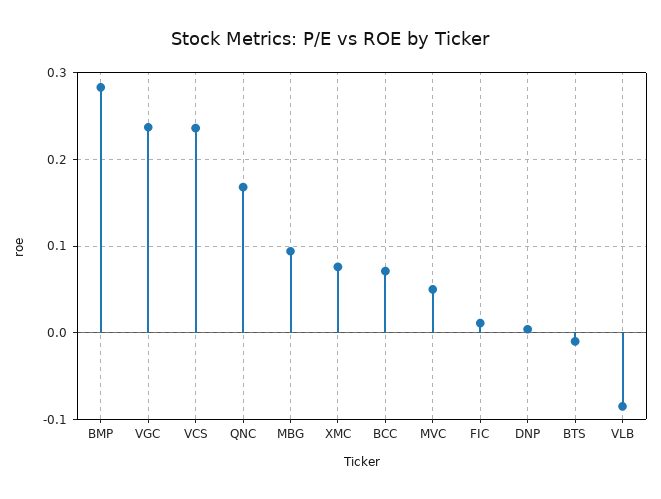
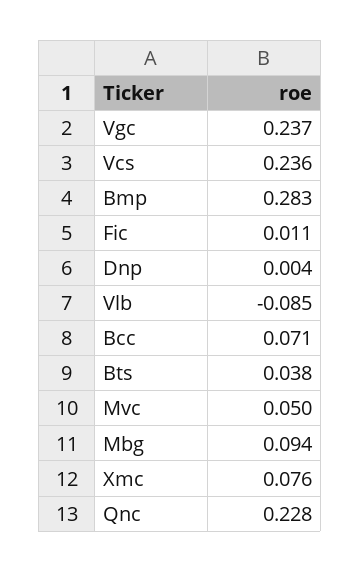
  {
    "BMP": 0.283,
    "VGC": 0.237,
    "VCS": 0.236,
-   "QNC": 0.17,
+   "QNC": 0.228,
    "MBG": 0.094,
    "XMC": 0.076,
    "BCC": 0.071,
    "MVC": 0.05,
    "FIC": 0.011,
    "DNP": 0.004,
-   "BTS": -0.01,
+   "BTS": 0.038,
    "VLB": -0.085
  }

